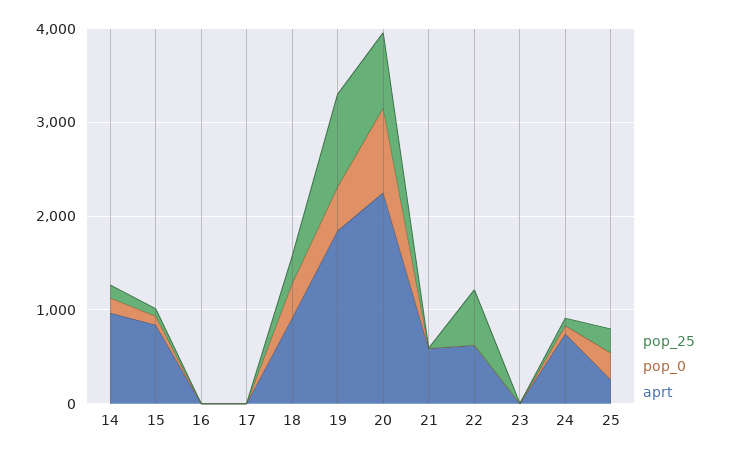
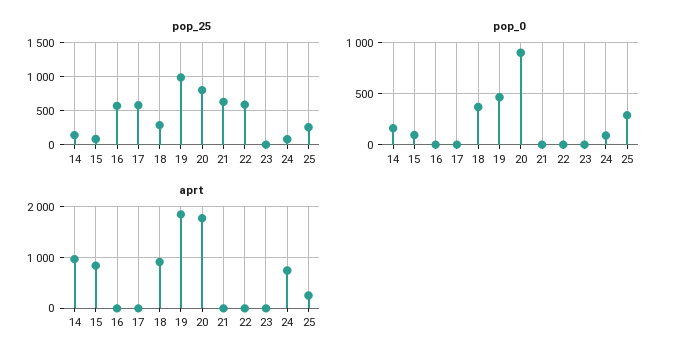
  {
    "pop_25": {
      "14": 100,
      "15": 100,
-     "16": 0,
+     "16": 600,
-     "17": 0,
+     "17": 600,
      "18": 300,
      "19": 1000,
      "20": 800,
-     "21": 0,
+     "21": 600,
      "22": 600,
      "23": 0,
      "24": 100,
      "25": 300
    },
    "pop_0": {
      "14": 200,
      "15": 100,
      "16": 0,
      "17": 0,
      "18": 400,
      "19": 500,
      "20": 900,
      "21": 0,
      "22": 0,
      "23": 0,
      "24": 100,
      "25": 300
    },
    "aprt": {
      "14": 1000,
      "15": 800,
      "16": 0,
      "17": 0,
      "18": 1000,
      "19": 1800,
-     "20": 2200,
+     "20": 1800,
-     "21": 600,
+     "21": 0,
-     "22": 600,
+     "22": 0,
      "23": 0,
      "24": 800,
      "25": 200
    }
  }

